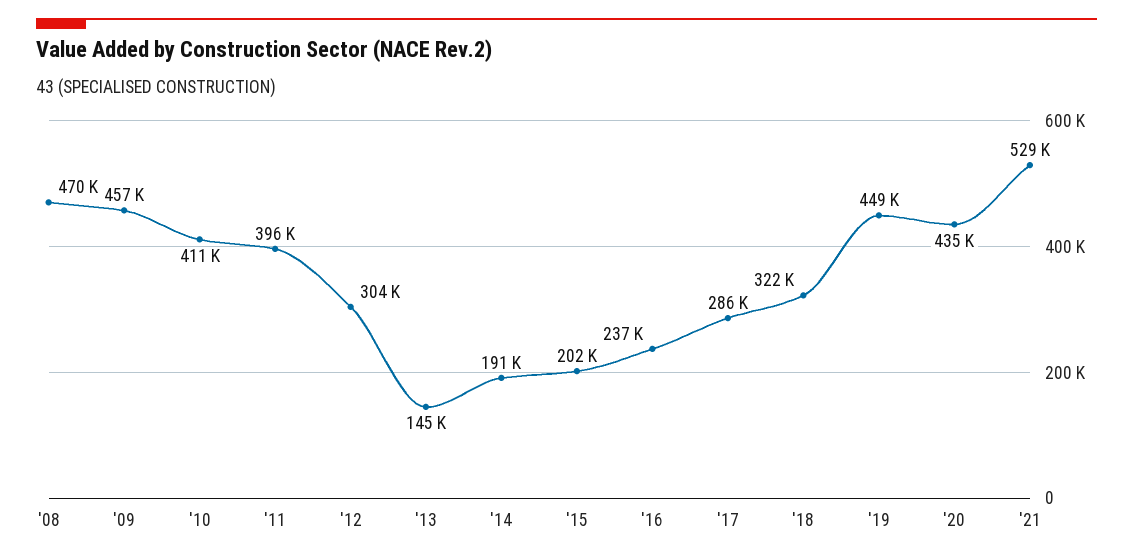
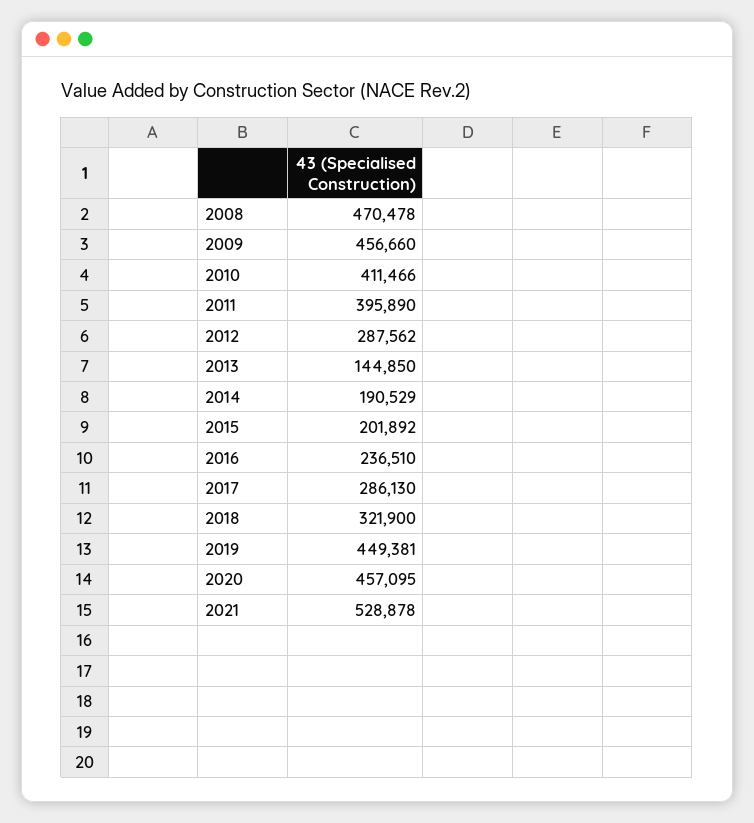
  {
    "'08": 470478,
    "'09": 456660,
    "'10": 411466,
    "'11": 395890,
-   "'12": 304000,
+   "'12": 287562,
    "'13": 144850,
    "'14": 190529,
    "'15": 201892,
    "'16": 236510,
    "'17": 286130,
    "'18": 321900,
    "'19": 449381,
-   "'20": 435000,
+   "'20": 457095,
    "'21": 528878
  }

